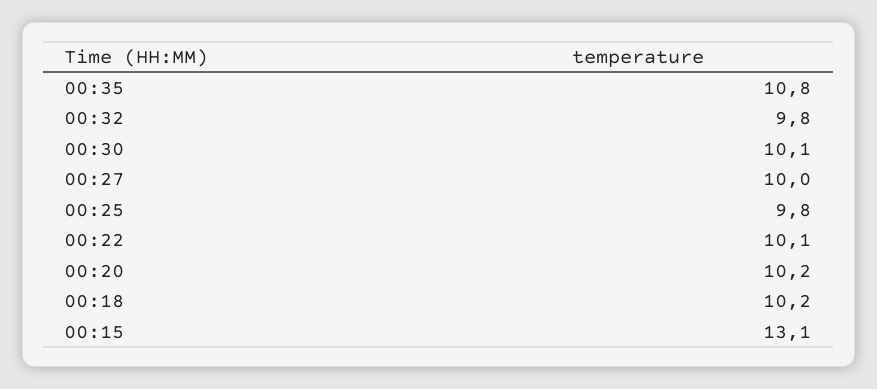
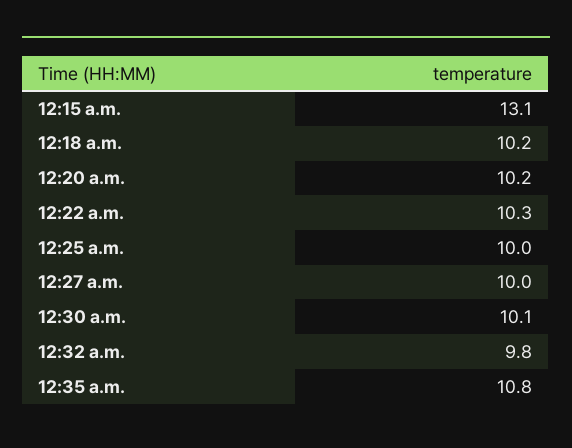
  {
    "00:35": 10.8,
    "00:32": 9.8,
    "00:30": 10.1,
    "00:27": 10,
-   "00:25": 9.8,
+   "00:25": 10,
-   "00:22": 10.1,
+   "00:22": 10.3,
    "00:20": 10.2,
    "00:18": 10.2,
    "00:15": 13.1
  }

